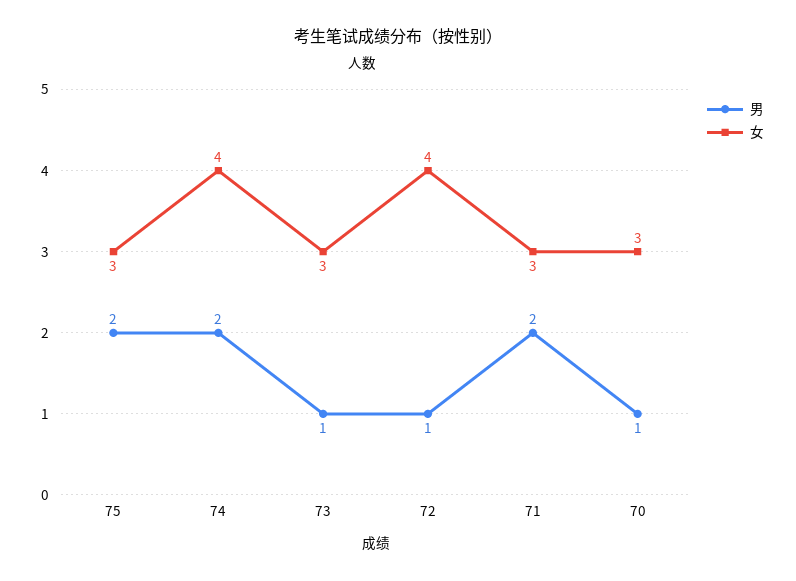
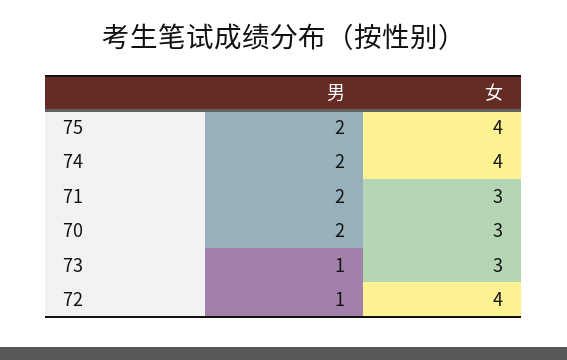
  {
    "男": {
      "75": 2,
      "74": 2,
      "73": 1,
      "72": 1,
      "71": 2,
-     "70": 1
+     "70": 2
    },
    "女": {
-     "75": 3,
+     "75": 4,
      "74": 4,
      "73": 3,
      "72": 4,
      "71": 3,
      "70": 3
    }
  }

